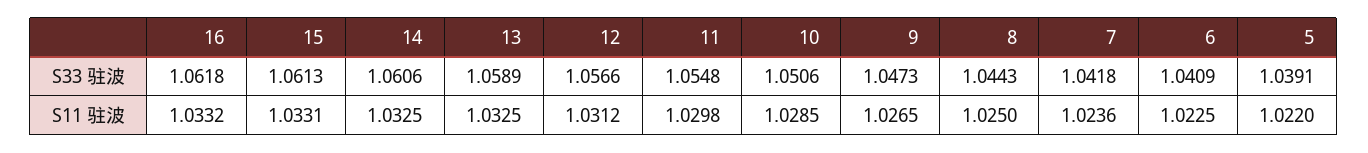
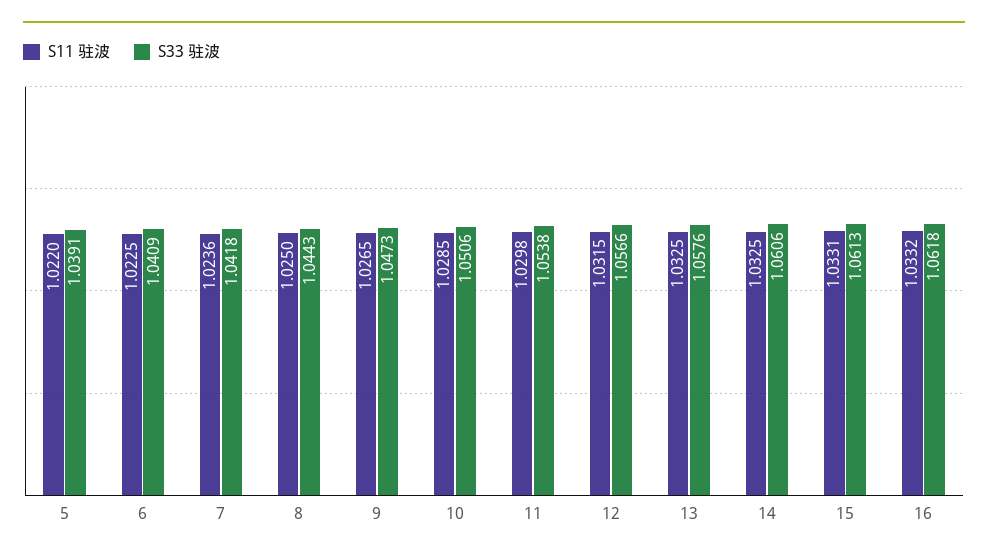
  {
    "S33 驻波": {
      "16": 1.0618,
      "15": 1.0613,
      "14": 1.0606,
-     "13": 1.0589,
+     "13": 1.0576,
      "12": 1.0566,
-     "11": 1.0548,
+     "11": 1.0538,
      "10": 1.0506,
      "9": 1.0473,
      "8": 1.0443,
      "7": 1.0418,
      "6": 1.0409,
      "5": 1.0391
    },
    "S11 驻波": {
      "16": 1.0332,
      "15": 1.0331,
      "14": 1.0325,
      "13": 1.0325,
-     "12": 1.0312,
+     "12": 1.0315,
      "11": 1.0298,
      "10": 1.0285,
      "9": 1.0265,
      "8": 1.025,
      "7": 1.0236,
      "6": 1.0225,
      "5": 1.022
    }
  }

